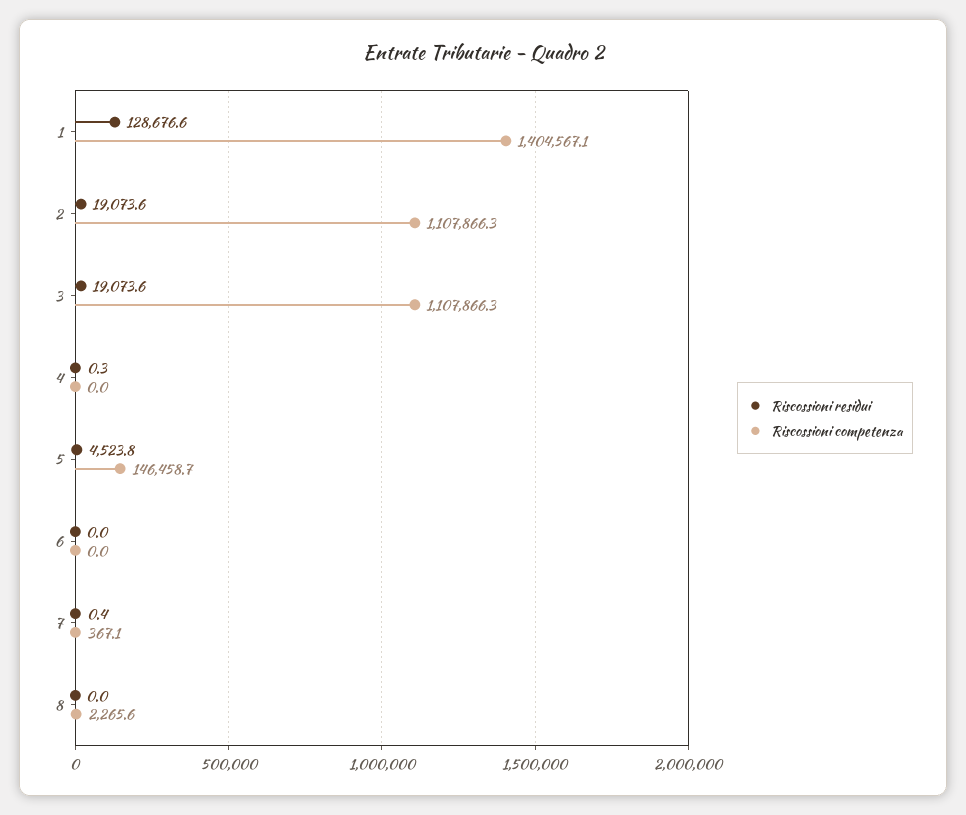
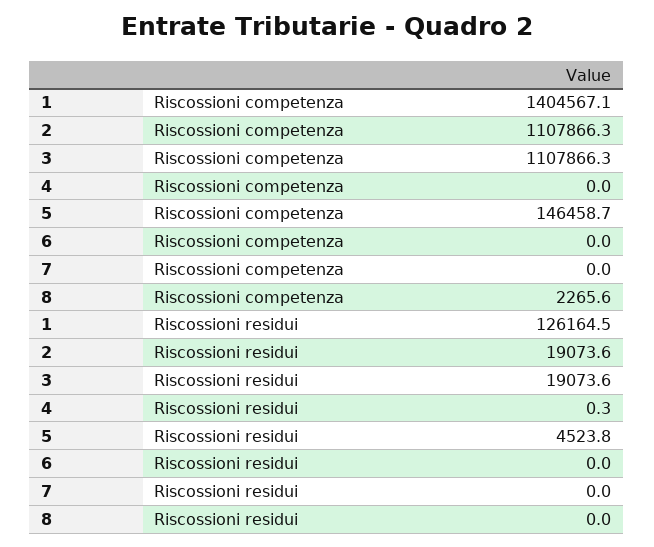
  {
    "Riscossioni residui": {
-     "1": 128676.6,
+     "1": 126164.5,
      "2": 19073.6,
      "3": 19073.6,
      "4": 0.3,
      "5": 4523.8,
      "6": 0,
-     "7": 0.4,
+     "7": 0,
      "8": 0
    },
    "Riscossioni competenza": {
      "1": 1404567.1,
      "2": 1107866.3,
      "3": 1107866.3,
      "4": 0,
      "5": 146458.7,
      "6": 0,
-     "7": 367.1,
+     "7": 0,
      "8": 2265.6
    }
  }

